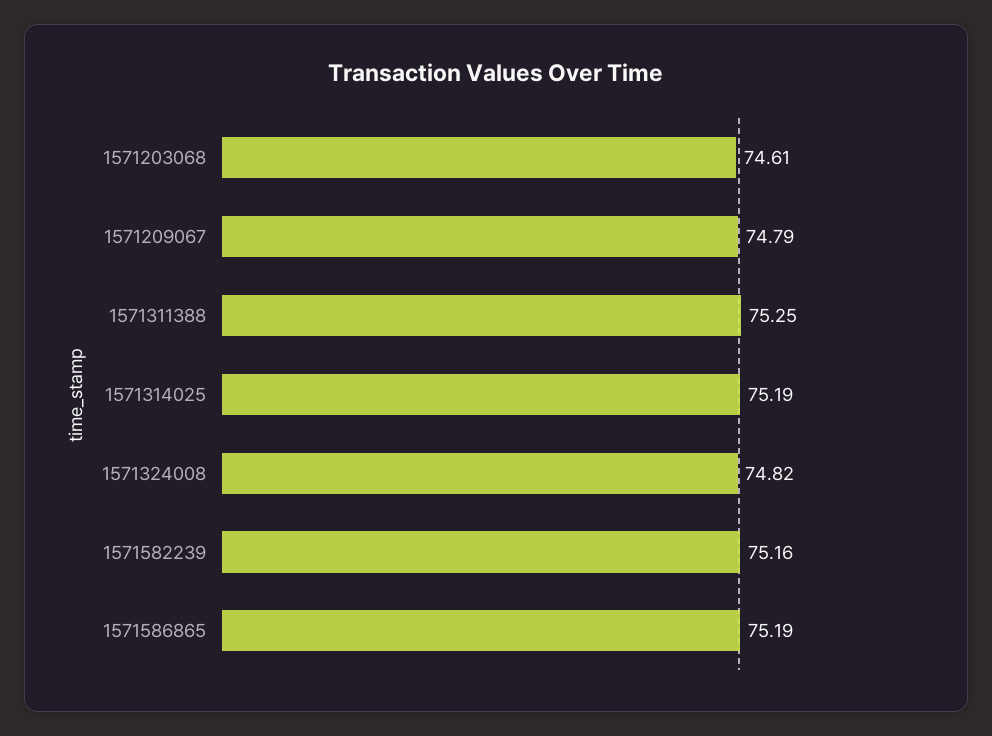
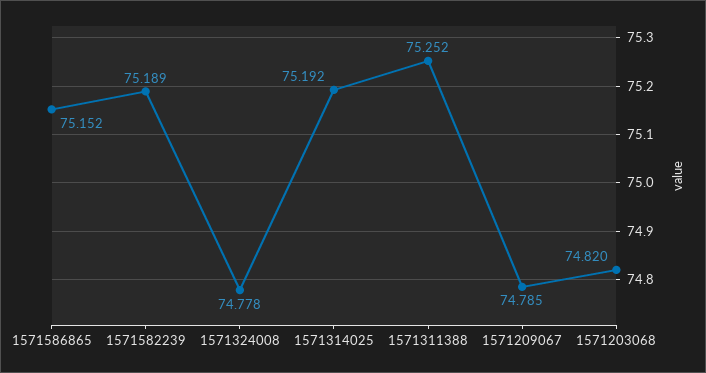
  {
-   "1571203068": 74.61,
+   "1571203068": 74.82,
    "1571209067": 74.785,
    "1571311388": 75.252,
    "1571314025": 75.192,
-   "1571324008": 74.82,
+   "1571324008": 74.778,
-   "1571582239": 75.16,
+   "1571582239": 75.189,
-   "1571586865": 75.19
+   "1571586865": 75.152
  }

